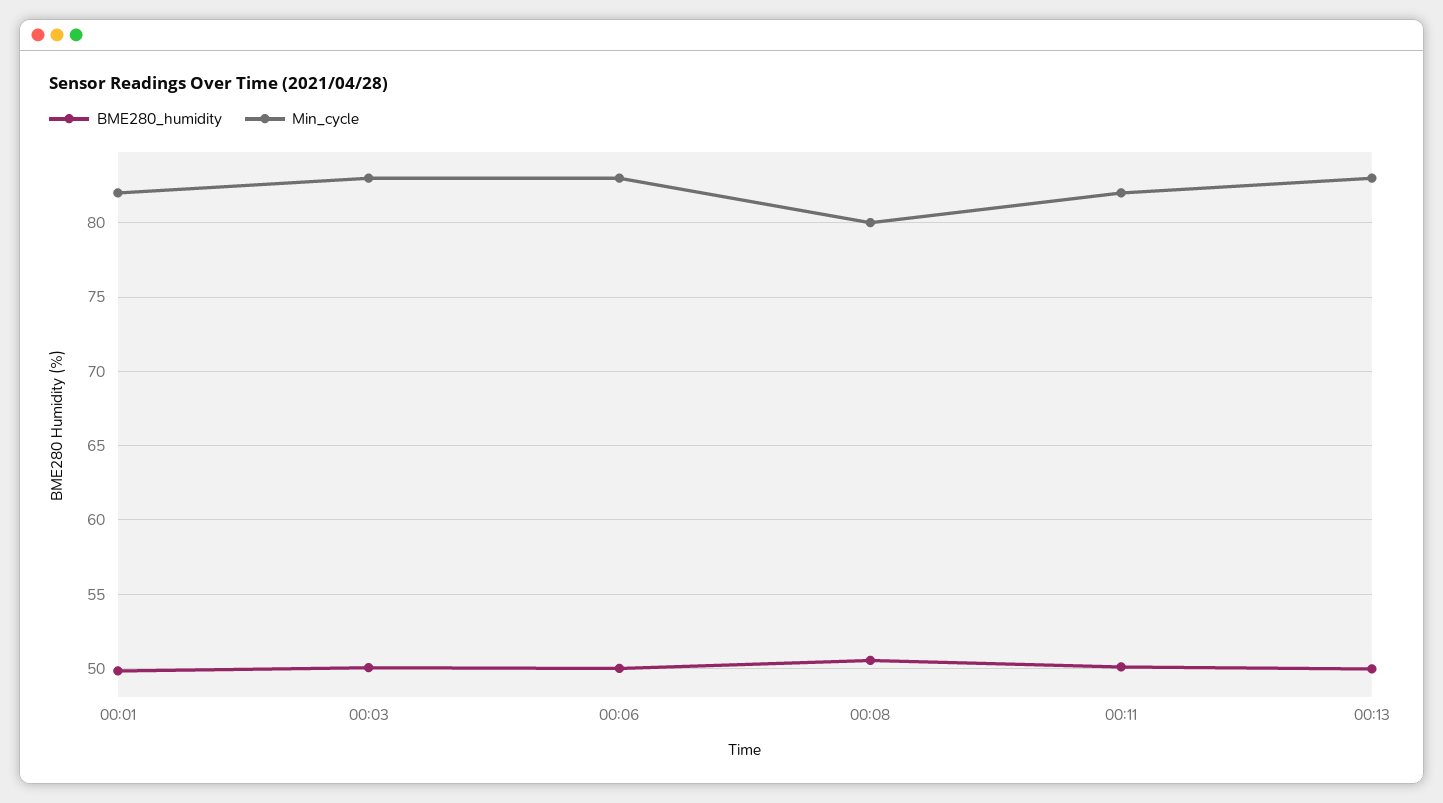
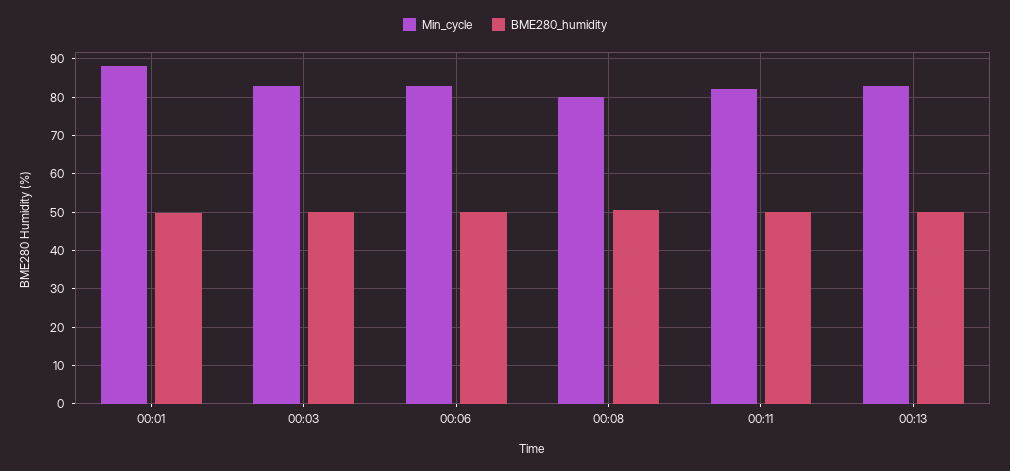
  {
    "BME280_humidity": {
      "00:01": 50,
      "00:03": 50,
      "00:06": 50,
      "00:08": 50.5,
      "00:11": 50,
      "00:13": 50
    },
    "Min_cycle": {
-     "00:01": 82,
+     "00:01": 88,
      "00:03": 83,
      "00:06": 83,
      "00:08": 80,
      "00:11": 82,
      "00:13": 83
    }
  }

